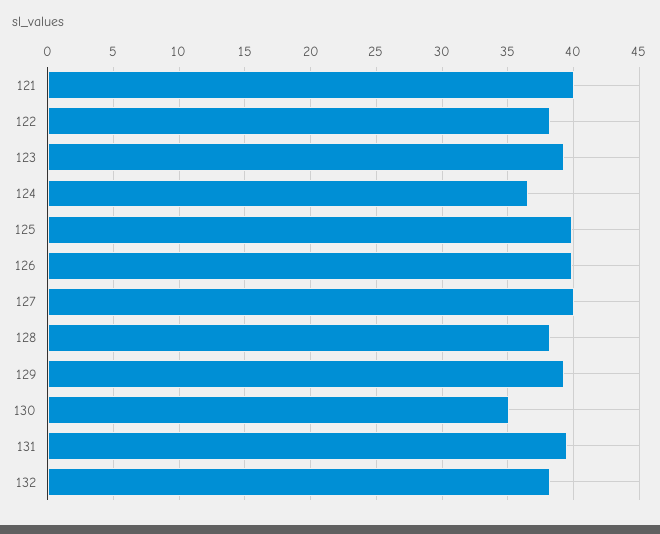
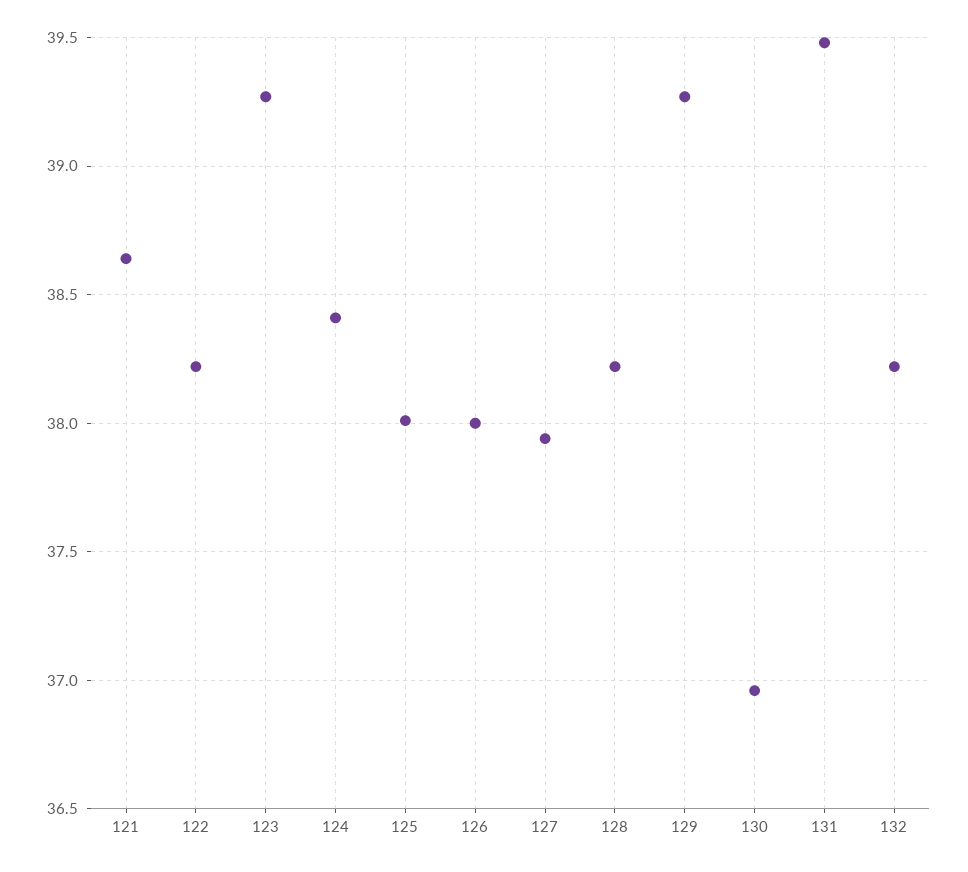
  {
-   "121": 40,
+   "121": 38.65,
    "122": 38.2,
    "123": 39.25,
-   "124": 36.5,
+   "124": 38.4,
-   "125": 40,
+   "125": 38,
-   "126": 40,
+   "126": 38,
-   "127": 40,
+   "127": 37.95,
    "128": 38.2,
    "129": 39.25,
-   "130": 35,
+   "130": 36.95,
    "131": 39.5,
    "132": 38.2
  }

